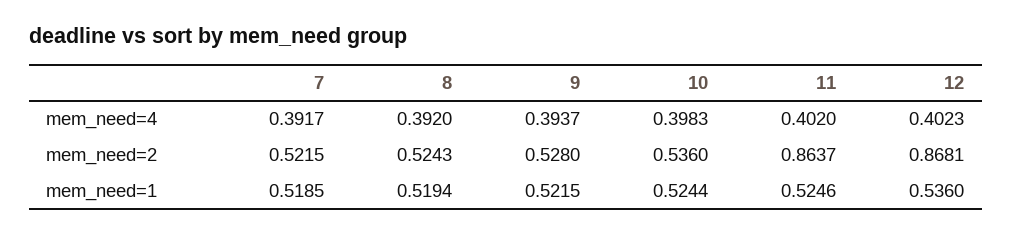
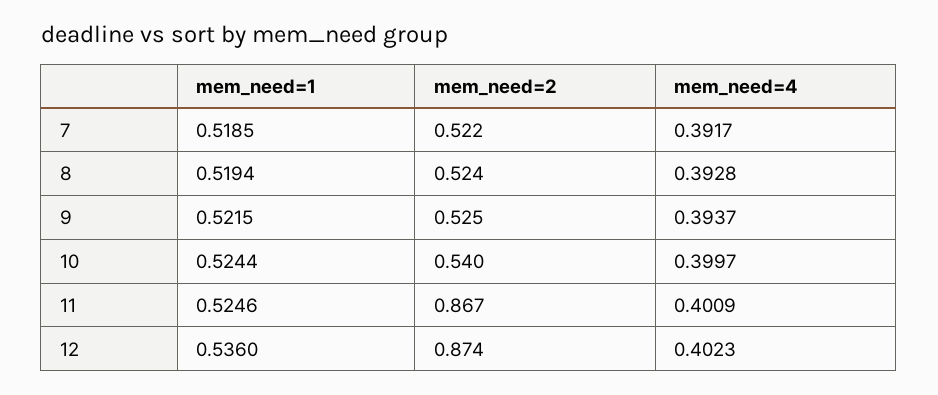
  {
    "7": {
      "mem_need=4": 0.3917,
      "mem_need=2": 0.5215,
      "mem_need=1": 0.5185
    },
    "8": {
-     "mem_need=4": 0.392,
+     "mem_need=4": 0.3928,
      "mem_need=2": 0.5243,
      "mem_need=1": 0.5194
    },
    "9": {
      "mem_need=4": 0.3937,
-     "mem_need=2": 0.528,
+     "mem_need=2": 0.525,
      "mem_need=1": 0.5215
    },
    "10": {
-     "mem_need=4": 0.3983,
+     "mem_need=4": 0.3997,
-     "mem_need=2": 0.536,
+     "mem_need=2": 0.54,
      "mem_need=1": 0.5244
    },
    "11": {
-     "mem_need=4": 0.402,
+     "mem_need=4": 0.4009,
-     "mem_need=2": 0.8637,
+     "mem_need=2": 0.867,
      "mem_need=1": 0.5246
    },
    "12": {
      "mem_need=4": 0.4023,
-     "mem_need=2": 0.8681,
+     "mem_need=2": 0.874,
      "mem_need=1": 0.536
    }
  }

